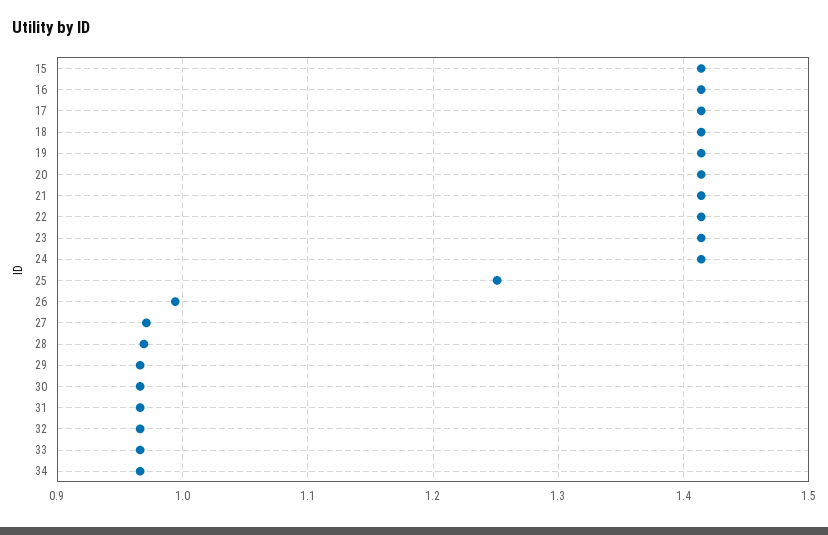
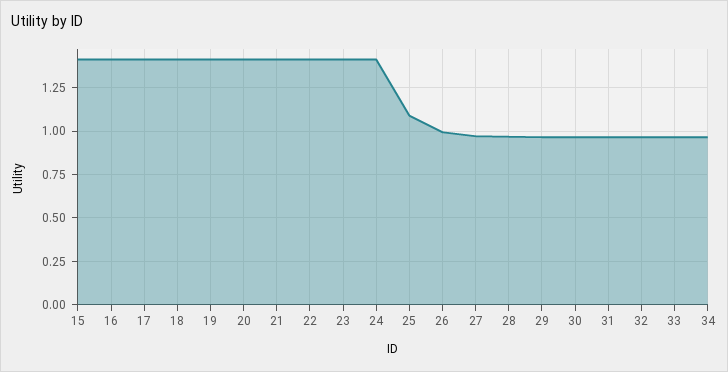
  {
    "15": 1.41,
    "16": 1.41,
    "17": 1.41,
    "18": 1.41,
    "19": 1.41,
    "20": 1.41,
    "21": 1.41,
    "22": 1.41,
    "23": 1.41,
    "24": 1.41,
-   "25": 1.25,
+   "25": 1.1,
    "26": 0.99,
    "27": 0.97,
    "28": 0.97,
    "29": 0.97,
    "30": 0.97,
    "31": 0.97,
    "32": 0.97,
    "33": 0.97,
    "34": 0.97
  }

